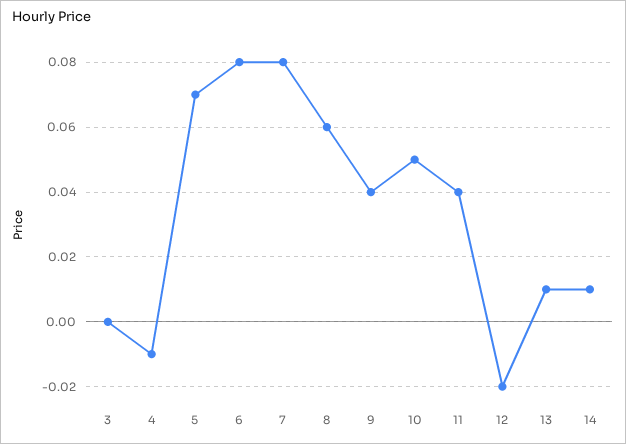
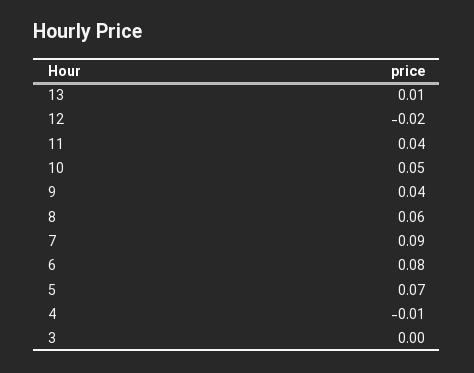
  {
    "3": 0,
    "4": -0.01,
    "5": 0.07,
    "6": 0.08,
-   "7": 0.08,
+   "7": 0.09,
    "8": 0.06,
    "9": 0.04,
    "10": 0.05,
    "11": 0.04,
    "12": -0.02,
-   "13": 0.01,
+   "13": 0.01
-   "14": 0.01
  }

